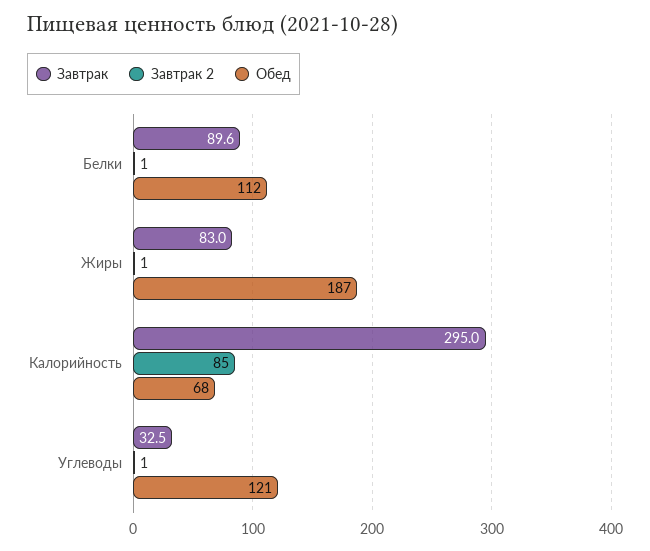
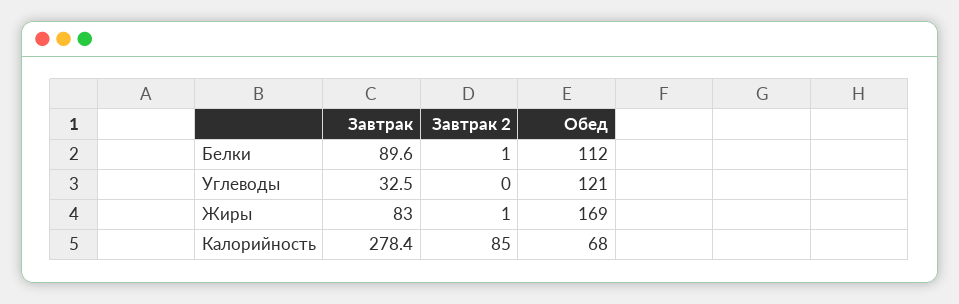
  {
    "Завтрак": {
      "Белки": 89.6,
      "Жиры": 83,
-     "Калорийность": 295,
+     "Калорийность": 278.4,
      "Углеводы": 32.5
    },
    "Завтрак 2": {
      "Белки": 1,
      "Жиры": 1,
      "Калорийность": 85,
-     "Углеводы": 1
+     "Углеводы": 0
    },
    "Обед": {
      "Белки": 112,
-     "Жиры": 187,
+     "Жиры": 169,
      "Калорийность": 68,
      "Углеводы": 121
    }
  }

